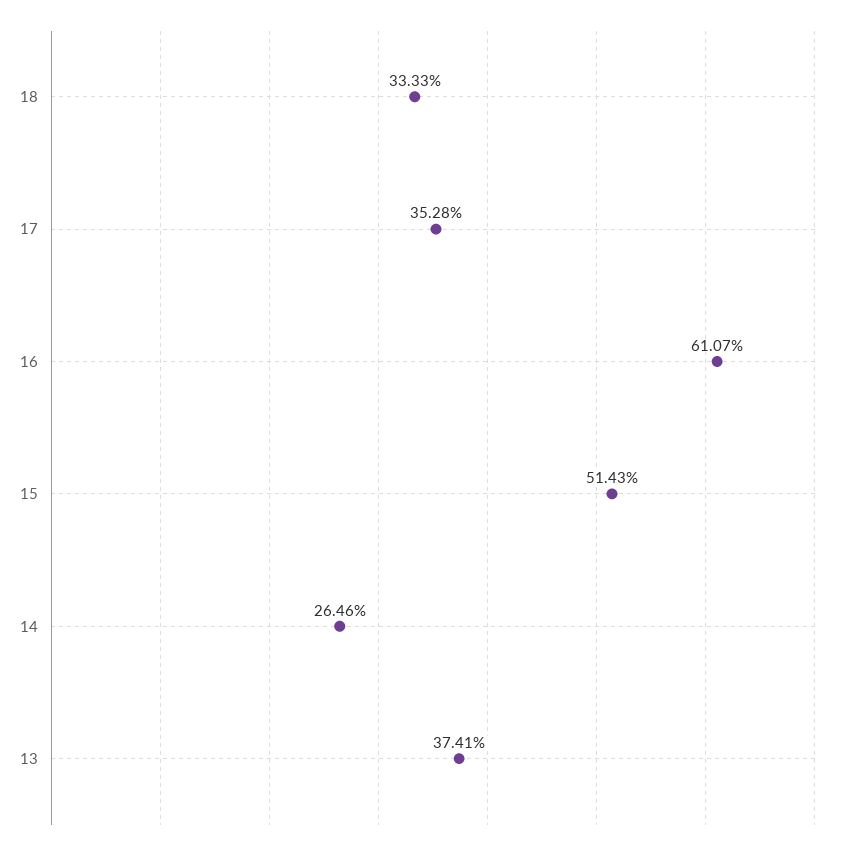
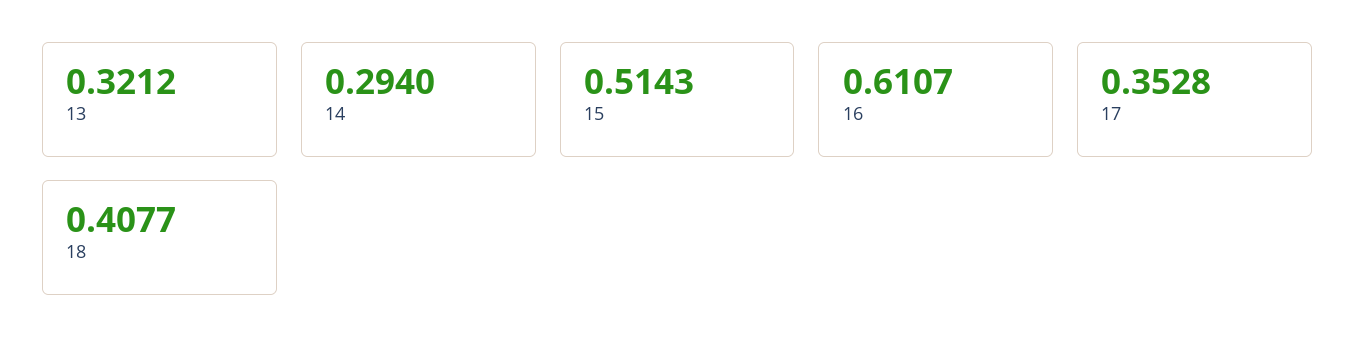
  {
-   "18": 0.3333,
+   "18": 0.4077,
    "17": 0.3528,
    "16": 0.6107,
    "15": 0.5143,
-   "14": 0.2646,
+   "14": 0.294,
-   "13": 0.3741
+   "13": 0.3212
  }

